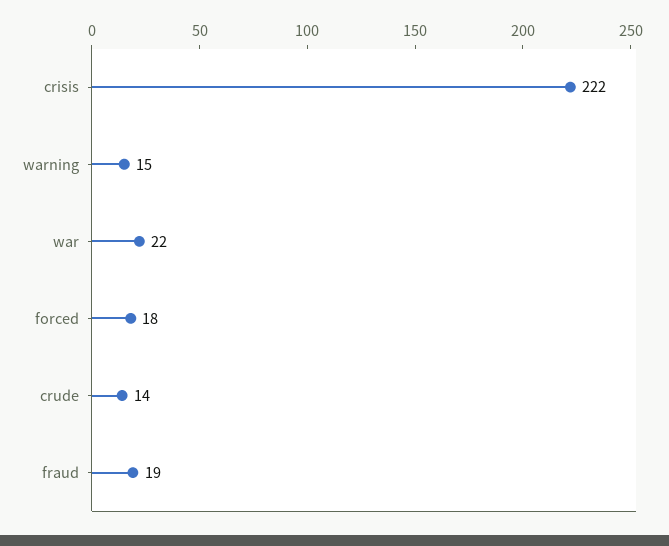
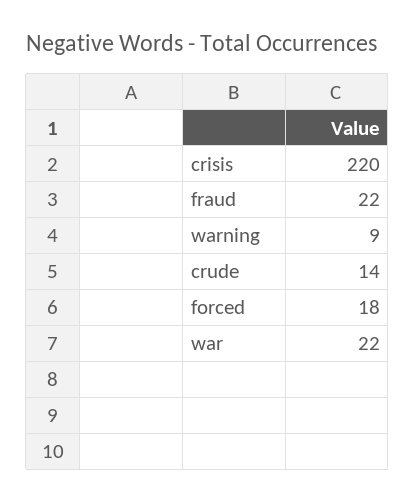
  {
-   "crisis": 222,
+   "crisis": 220,
-   "warning": 15,
+   "warning": 9,
    "war": 22,
    "forced": 18,
    "crude": 14,
-   "fraud": 19
+   "fraud": 22
  }

